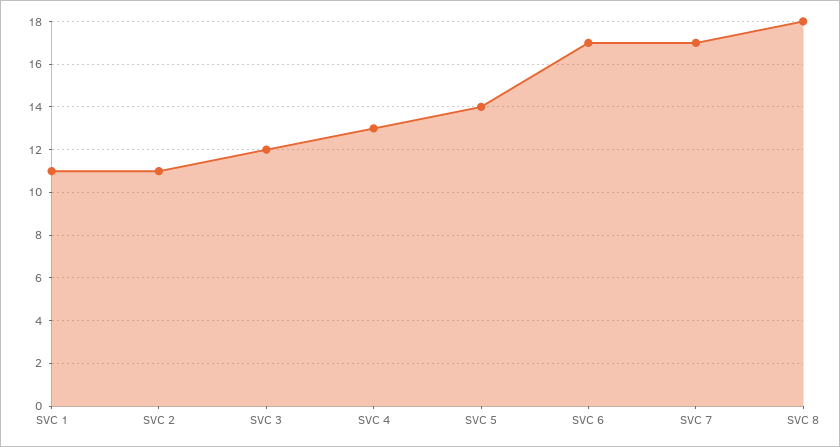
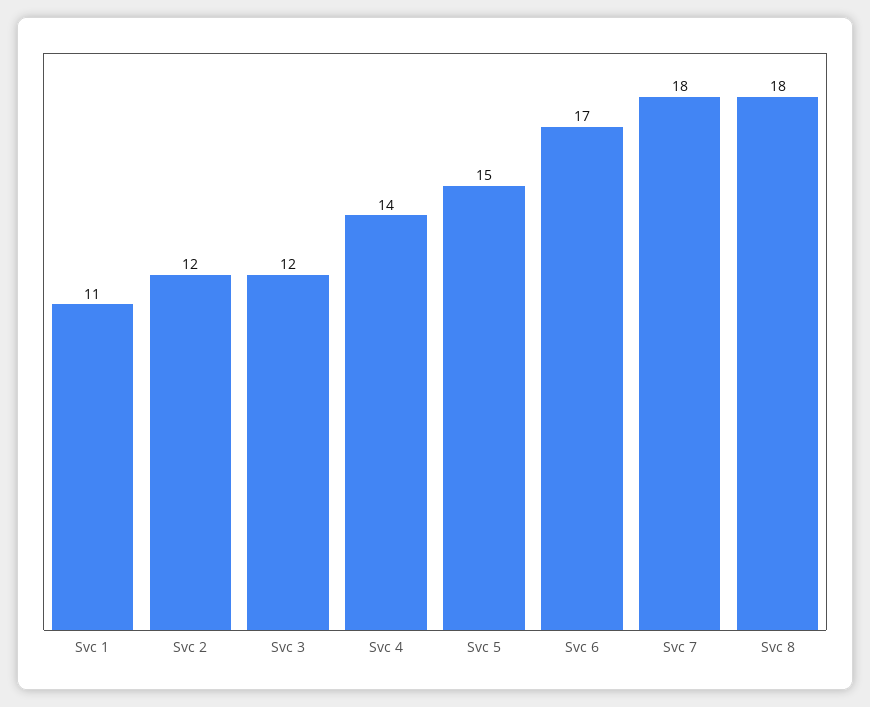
  {
    "SVC 1": 11,
-   "SVC 2": 11,
+   "SVC 2": 12,
    "SVC 3": 12,
-   "SVC 4": 13,
+   "SVC 4": 14,
-   "SVC 5": 14,
+   "SVC 5": 15,
    "SVC 6": 17,
-   "SVC 7": 17,
+   "SVC 7": 18,
    "SVC 8": 18
  }

